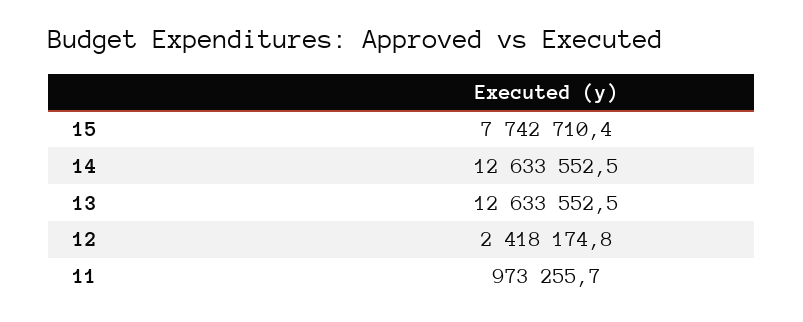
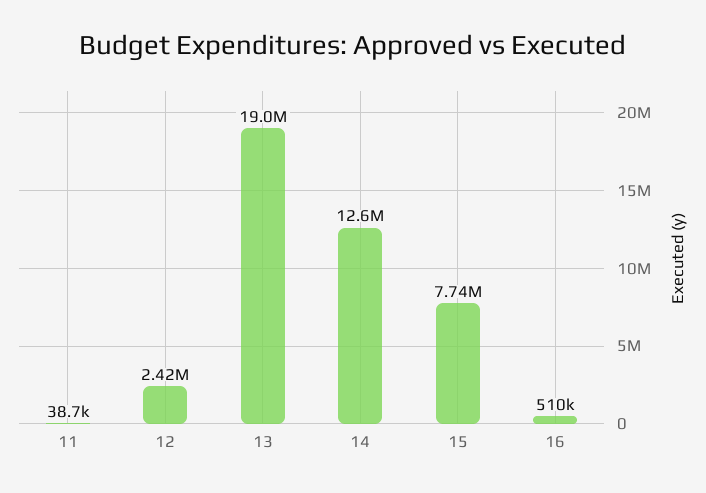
  {
    "15": 7742710.4,
    "14": 12633552.5,
-   "13": 12633552.5,
+   "13": 19000000,
    "12": 2418174.8,
-   "11": 973255.7
+   "11": 38700,
+   "16": 510000
  }

